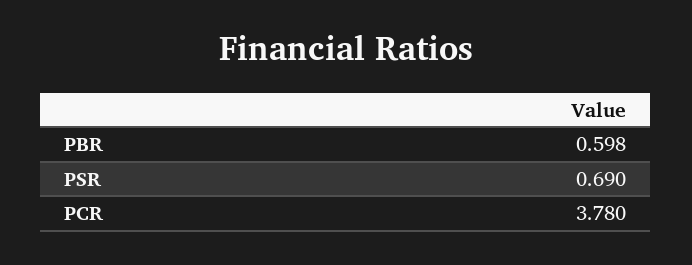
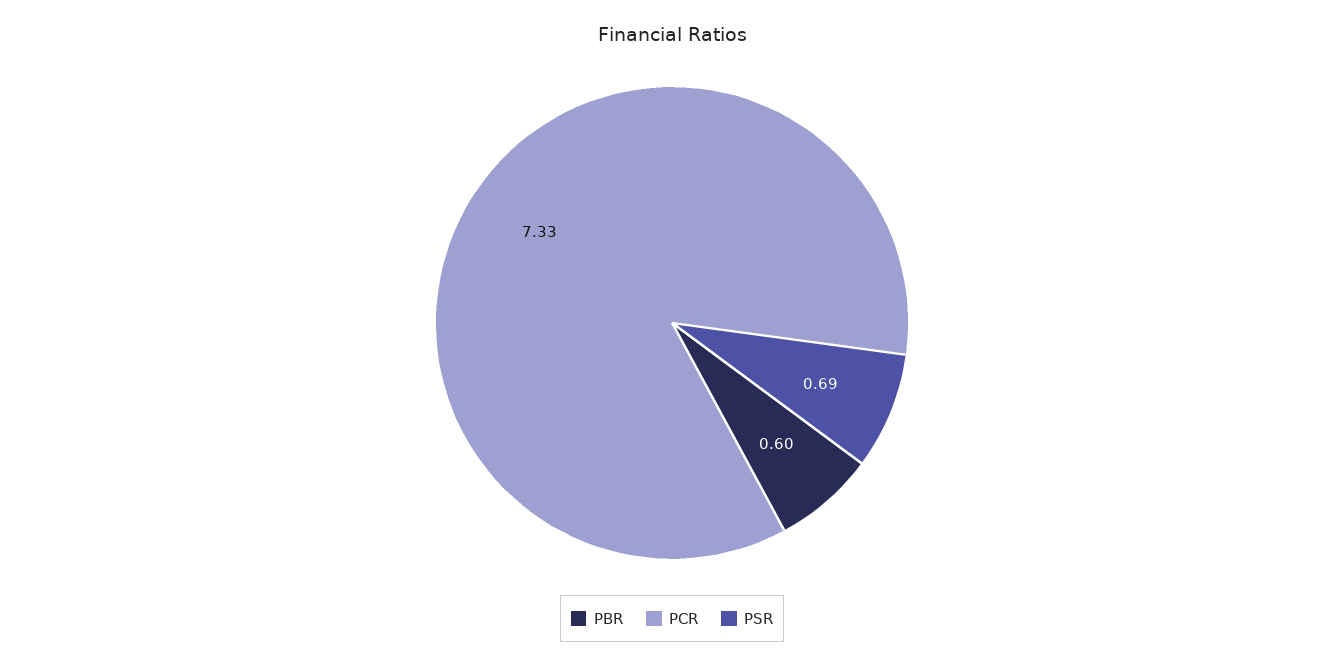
  {
    "PBR": 0.598,
    "PSR": 0.69,
-   "PCR": 3.78
+   "PCR": 7.33
  }

